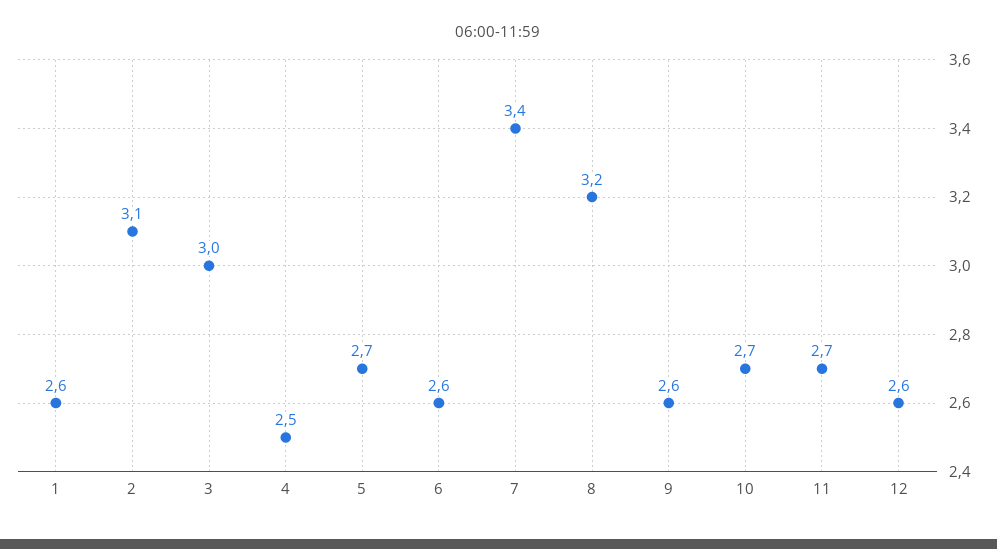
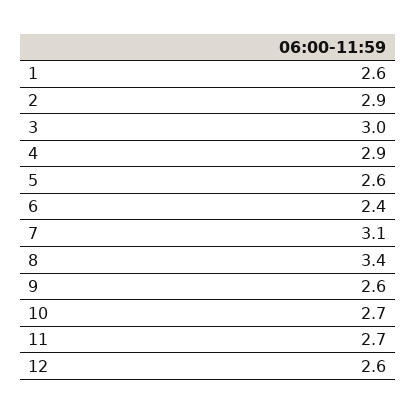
  {
    "1": 2.6,
-   "2": 3.1,
+   "2": 2.9,
    "3": 3,
-   "4": 2.5,
+   "4": 2.9,
-   "5": 2.7,
+   "5": 2.6,
-   "6": 2.6,
+   "6": 2.4,
-   "7": 3.4,
+   "7": 3.1,
-   "8": 3.2,
+   "8": 3.4,
    "9": 2.6,
    "10": 2.7,
    "11": 2.7,
    "12": 2.6
  }

